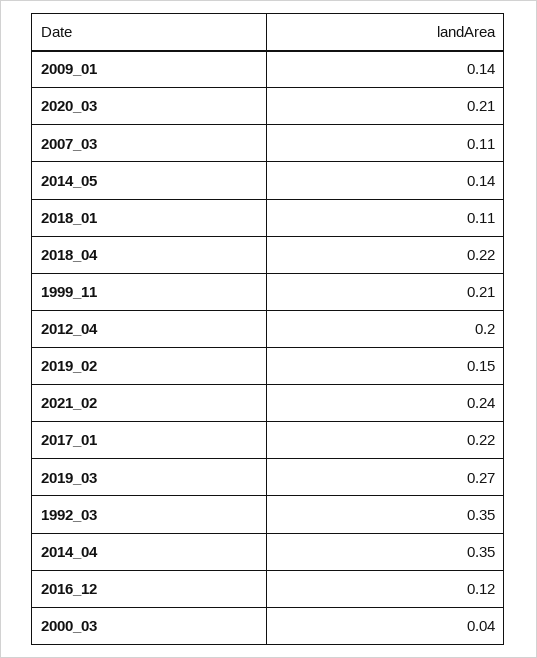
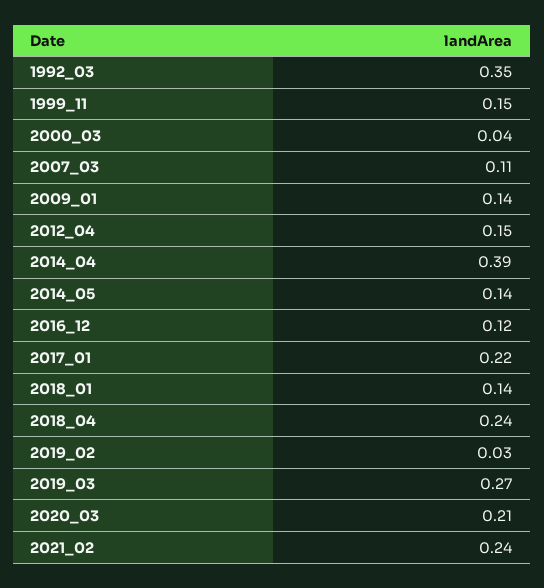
  {
    "2009_01": 0.14,
    "2020_03": 0.21,
    "2007_03": 0.11,
    "2014_05": 0.14,
-   "2018_01": 0.11,
+   "2018_01": 0.14,
-   "2018_04": 0.22,
+   "2018_04": 0.24,
-   "1999_11": 0.21,
+   "1999_11": 0.15,
-   "2012_04": 0.2,
+   "2012_04": 0.15,
-   "2019_02": 0.15,
+   "2019_02": 0.03,
    "2021_02": 0.24,
    "2017_01": 0.22,
    "2019_03": 0.27,
    "1992_03": 0.35,
-   "2014_04": 0.35,
+   "2014_04": 0.39,
    "2016_12": 0.12,
    "2000_03": 0.04
  }

